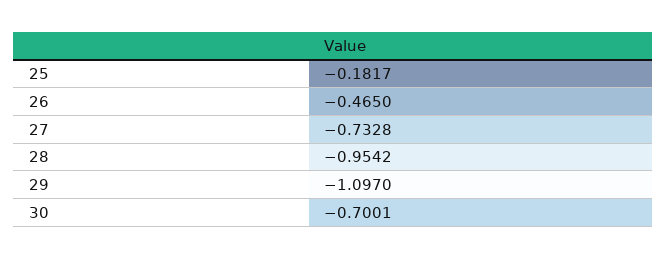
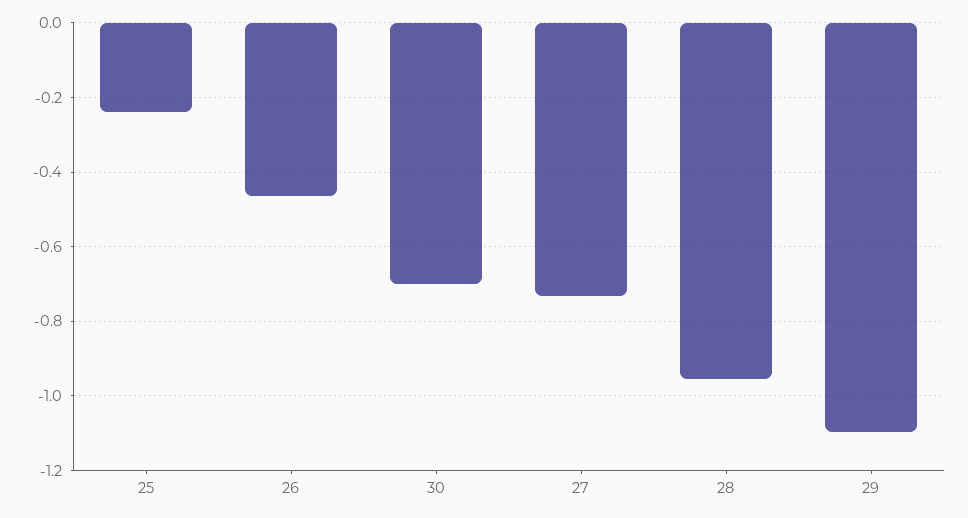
  {
-   "25": -0.1817,
+   "25": -0.24,
    "26": -0.465,
    "27": -0.7328,
    "28": -0.9542,
    "29": -1.097,
    "30": -0.7001
  }

